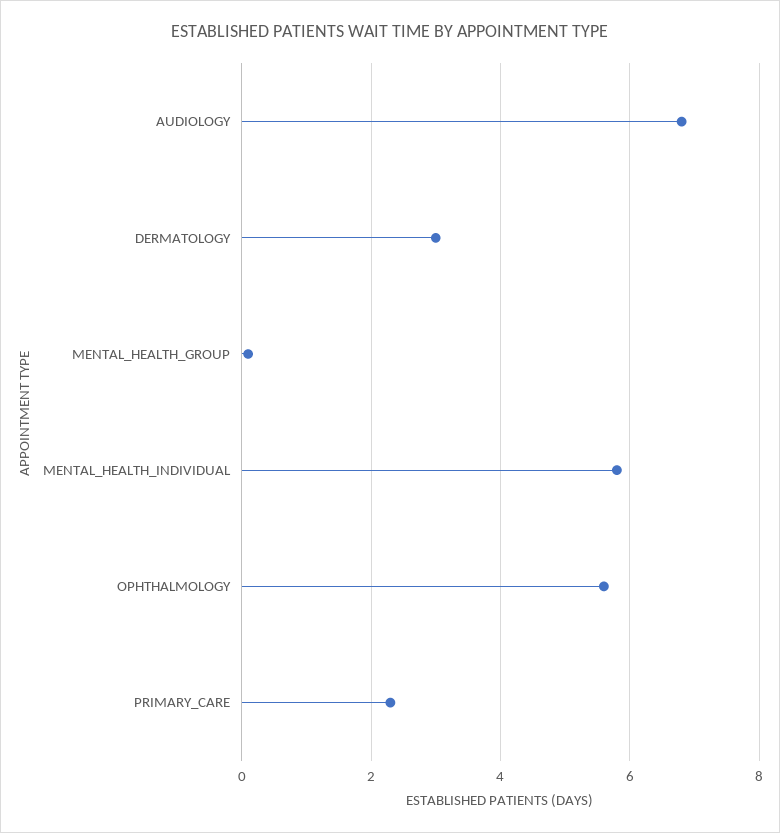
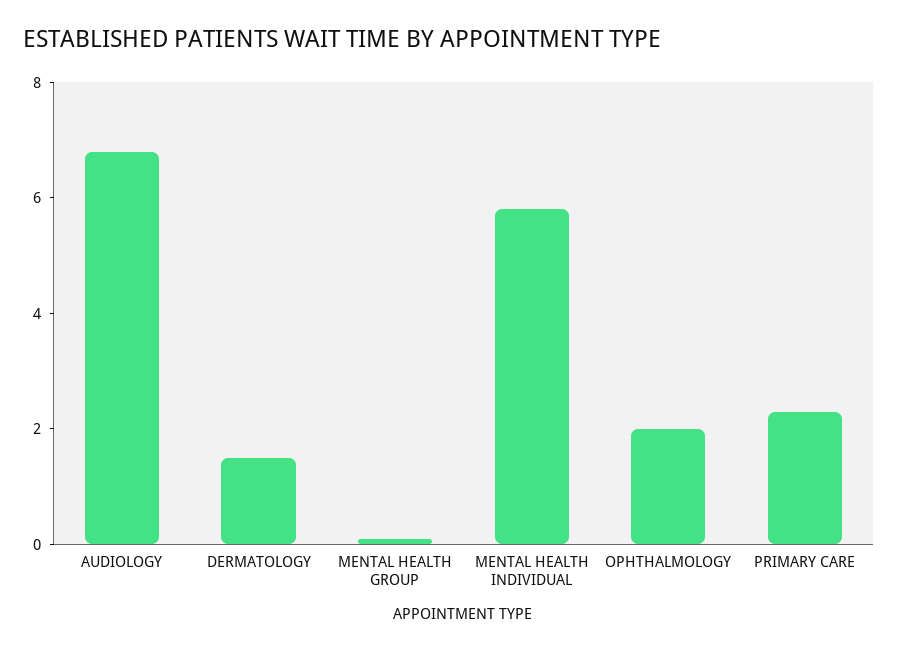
  {
    "AUDIOLOGY": 7,
-   "DERMATOLOGY": 3,
+   "DERMATOLOGY": 1.5,
    "MENTAL_HEALTH_GROUP": 0,
    "MENTAL_HEALTH_INDIVIDUAL": 6,
-   "OPHTHALMOLOGY": 5.5,
+   "OPHTHALMOLOGY": 2,
    "PRIMARY_CARE": 2.5
  }

